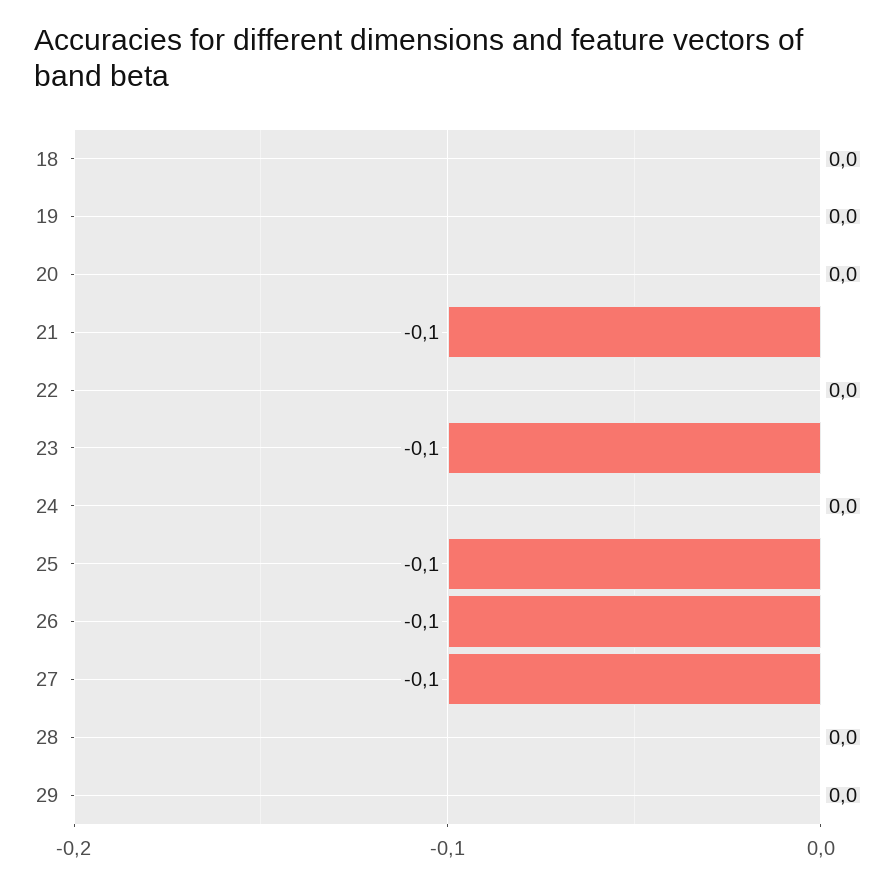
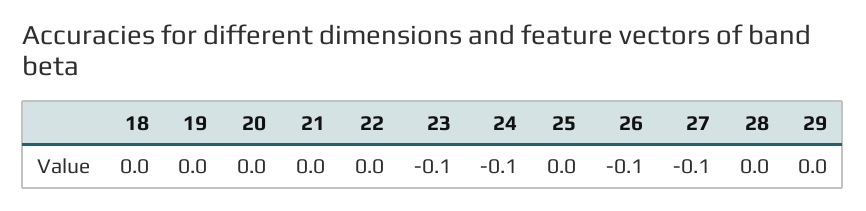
  {
    "18": 0,
    "19": 0,
    "20": 0,
-   "21": -0.1,
+   "21": 0,
    "22": 0,
    "23": -0.1,
-   "24": 0,
+   "24": -0.1,
-   "25": -0.1,
+   "25": 0,
    "26": -0.1,
    "27": -0.1,
    "28": 0,
    "29": 0
  }

